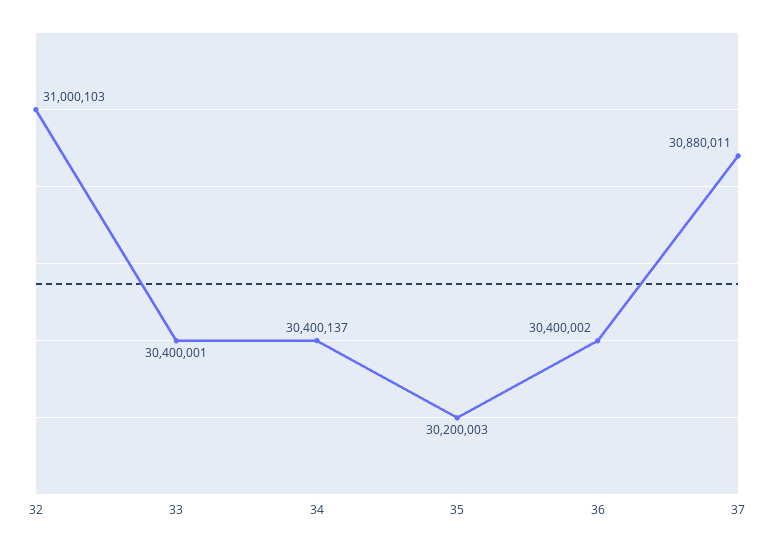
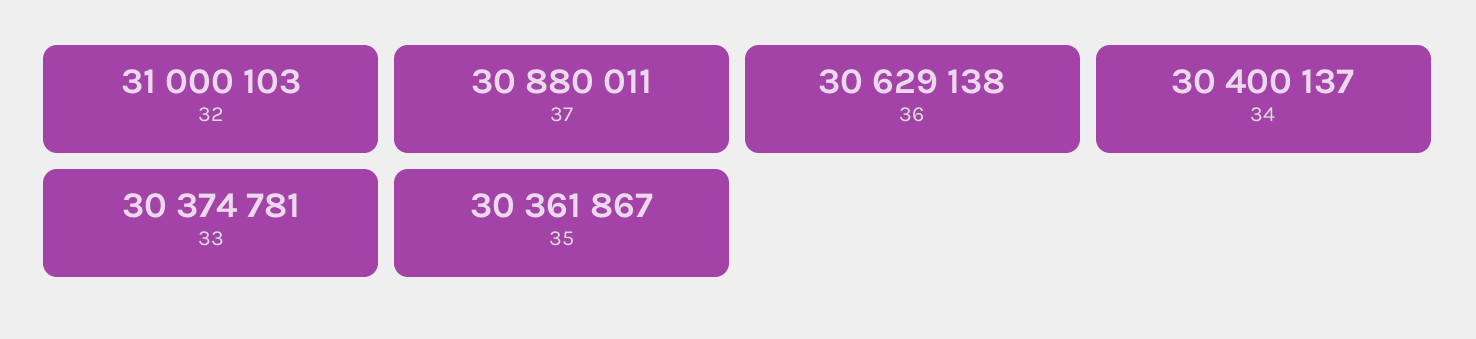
  {
    "32": 31000103,
-   "33": 30400001,
+   "33": 30374781,
    "34": 30400137,
-   "35": 30200003,
+   "35": 30361867,
-   "36": 30400002,
+   "36": 30629138,
    "37": 30880011
  }

